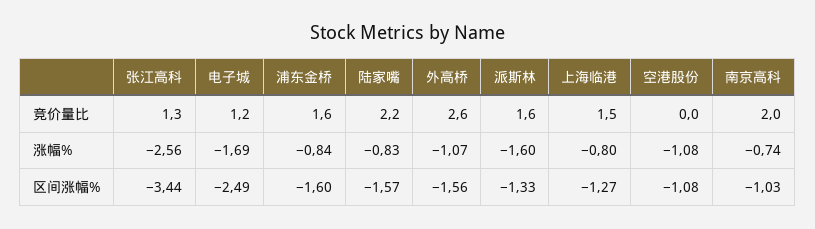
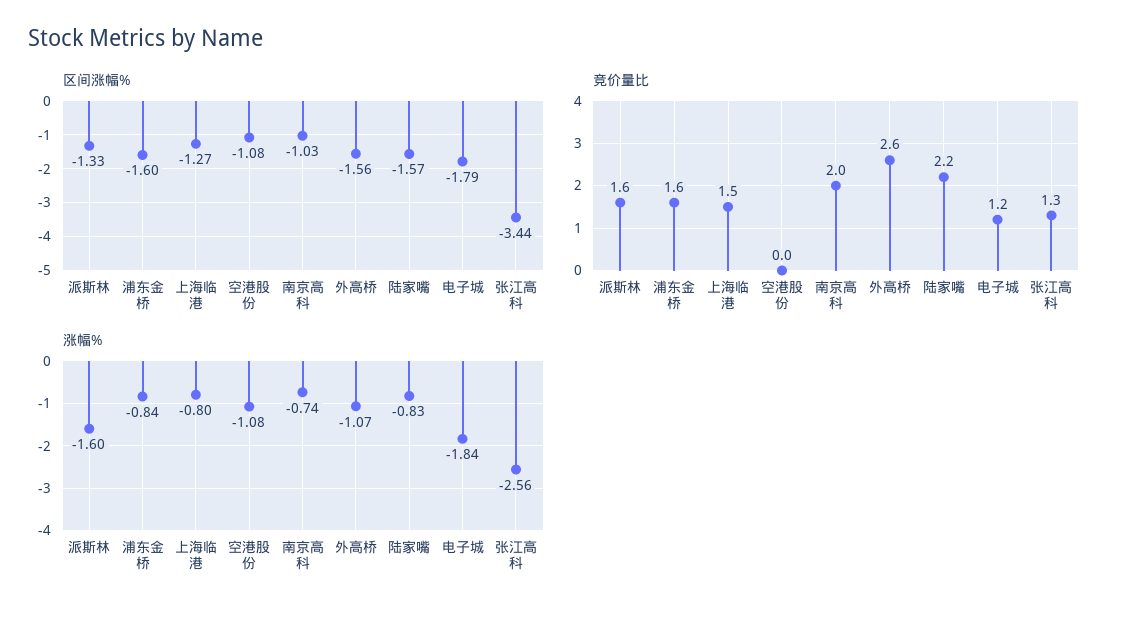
  {
    "竞价量比": {
      "张江高科": 1.3,
      "电子城": 1.2,
      "浦东金桥": 1.6,
      "陆家嘴": 2.2,
      "外高桥": 2.6,
      "派斯林": 1.6,
      "上海临港": 1.5,
      "空港股份": 0,
      "南京高科": 2
    },
    "涨幅%": {
      "张江高科": -2.56,
-     "电子城": -1.69,
+     "电子城": -1.84,
      "浦东金桥": -0.84,
      "陆家嘴": -0.83,
      "外高桥": -1.07,
      "派斯林": -1.6,
      "上海临港": -0.8,
      "空港股份": -1.08,
      "南京高科": -0.74
    },
    "区间涨幅%": {
      "张江高科": -3.44,
-     "电子城": -2.49,
+     "电子城": -1.79,
      "浦东金桥": -1.6,
      "陆家嘴": -1.57,
      "外高桥": -1.56,
      "派斯林": -1.33,
      "上海临港": -1.27,
      "空港股份": -1.08,
      "南京高科": -1.03
    }
  }

